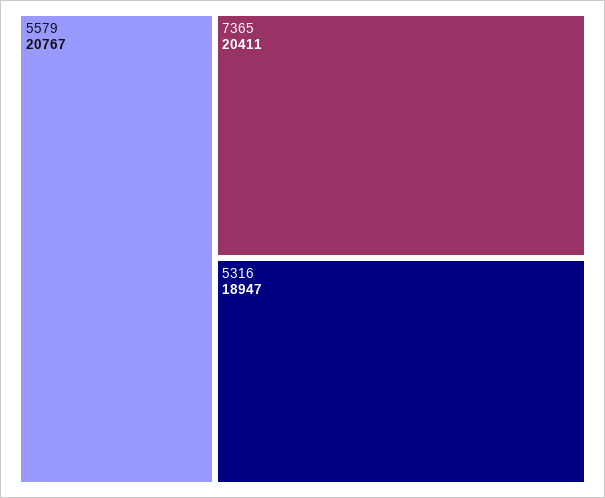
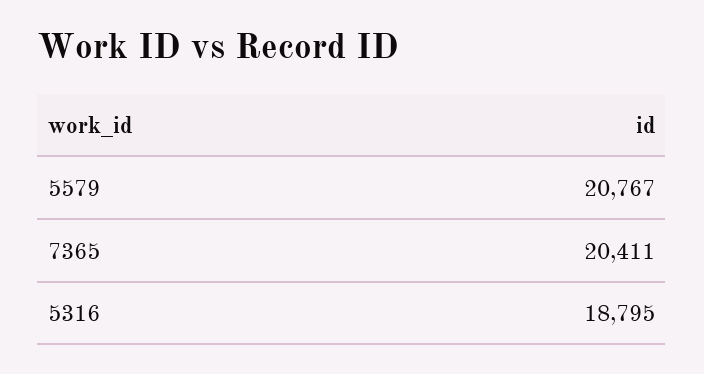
  {
    "5579": 20767,
    "7365": 20411,
-   "5316": 18947
+   "5316": 18795
  }

